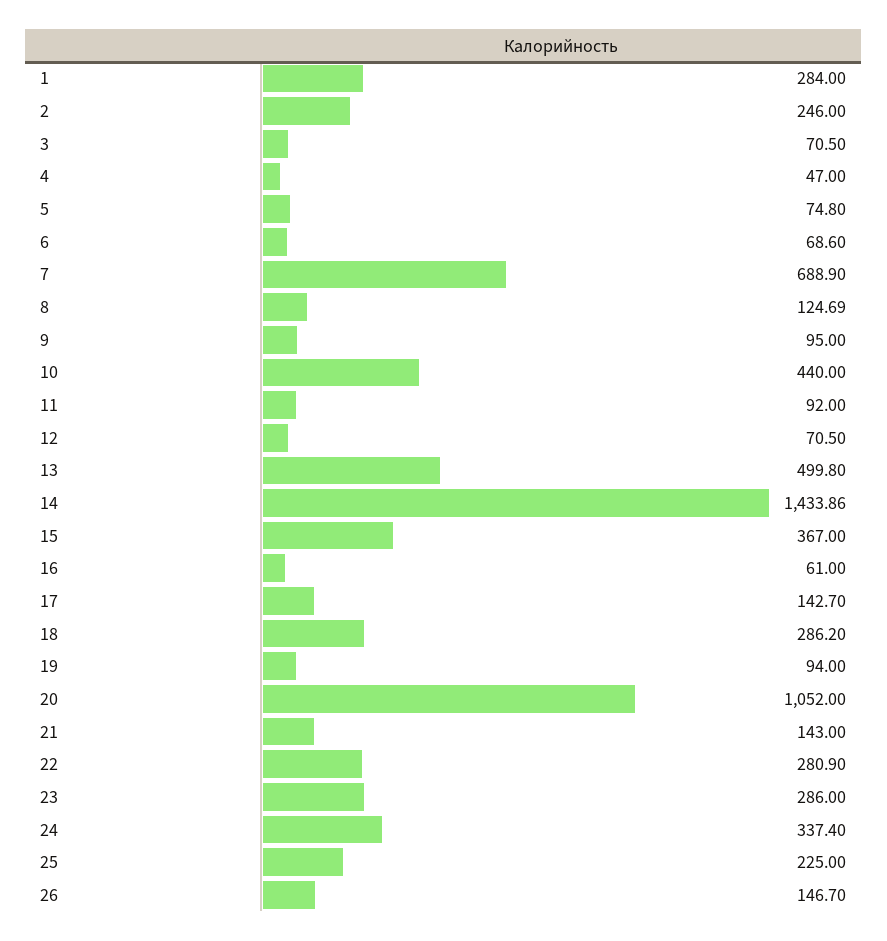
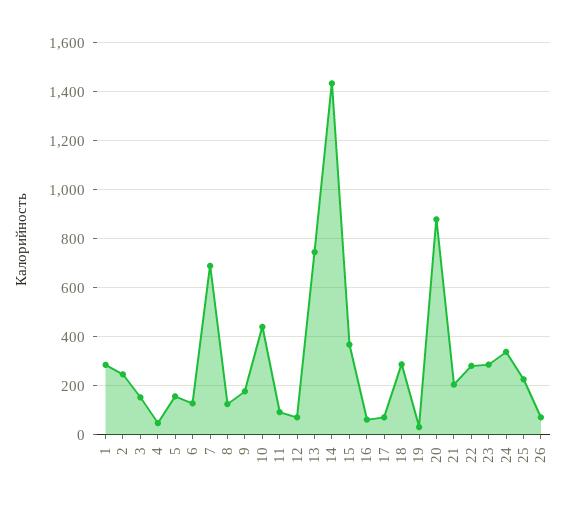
  {
    "1": 284,
    "2": 246,
-   "3": 70.5,
+   "3": 150,
    "4": 47,
-   "5": 74.8,
+   "5": 150,
-   "6": 68.6,
+   "6": 125,
    "7": 688.9,
    "8": 124.69,
-   "9": 95,
+   "9": 175,
    "10": 440,
    "11": 92,
    "12": 70.5,
-   "13": 499.8,
+   "13": 750,
    "14": 1433.86,
    "15": 367,
    "16": 61,
-   "17": 142.7,
+   "17": 75,
    "18": 286.2,
-   "19": 94,
+   "19": 25,
-   "20": 1052,
+   "20": 875,
-   "21": 143,
+   "21": 200,
    "22": 280.9,
    "23": 286,
    "24": 337.4,
    "25": 225,
-   "26": 146.7
+   "26": 75
  }

